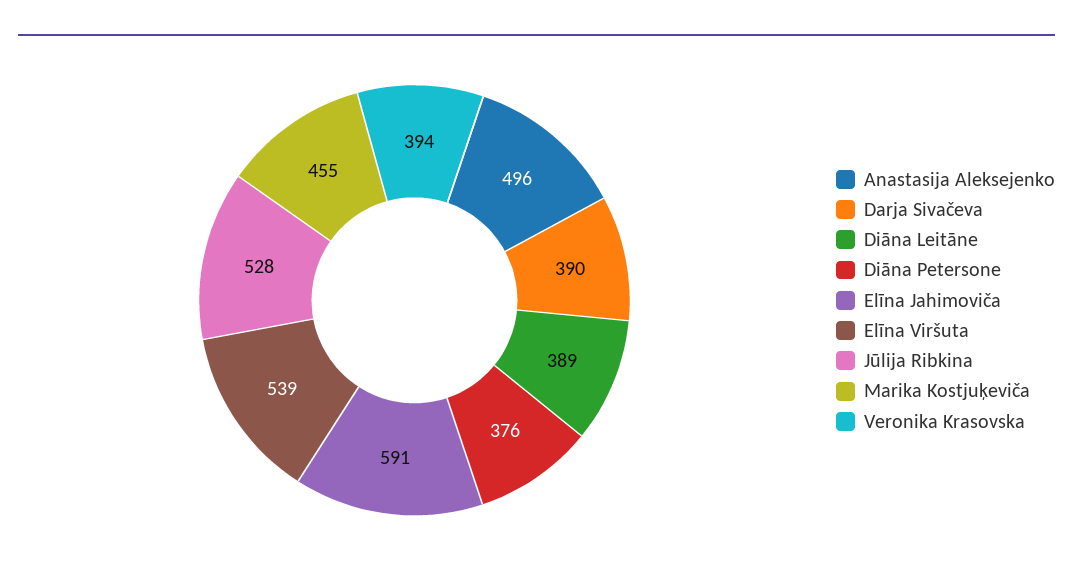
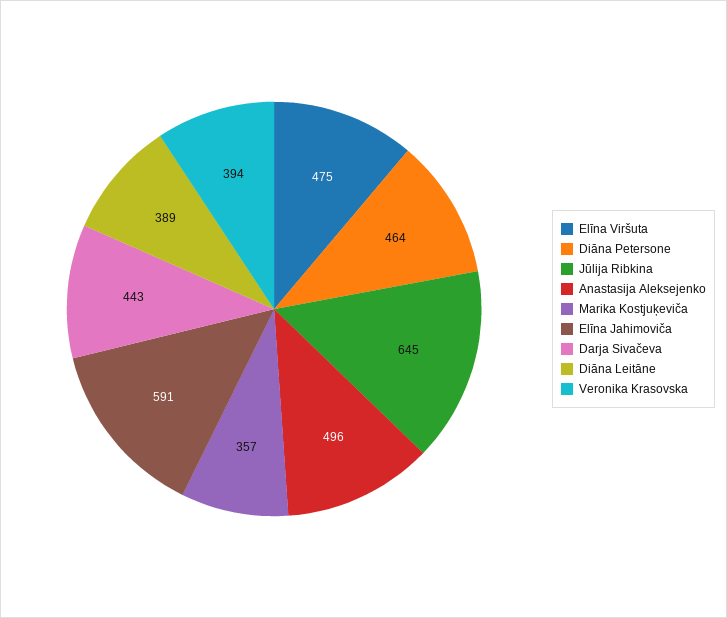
  {
    "Anastasija Aleksejenko": 496,
-   "Darja Sivačeva": 390,
+   "Darja Sivačeva": 443,
    "Diāna Leitāne": 389,
-   "Diāna Petersone": 376,
+   "Diāna Petersone": 464,
    "Elīna Jahimoviča": 591,
-   "Elīna Viršuta": 539,
+   "Elīna Viršuta": 475,
-   "Jūlija Ribkina": 528,
+   "Jūlija Ribkina": 645,
-   "Marika Kostjuķeviča": 455,
+   "Marika Kostjuķeviča": 357,
    "Veronika Krasovska": 394
  }

